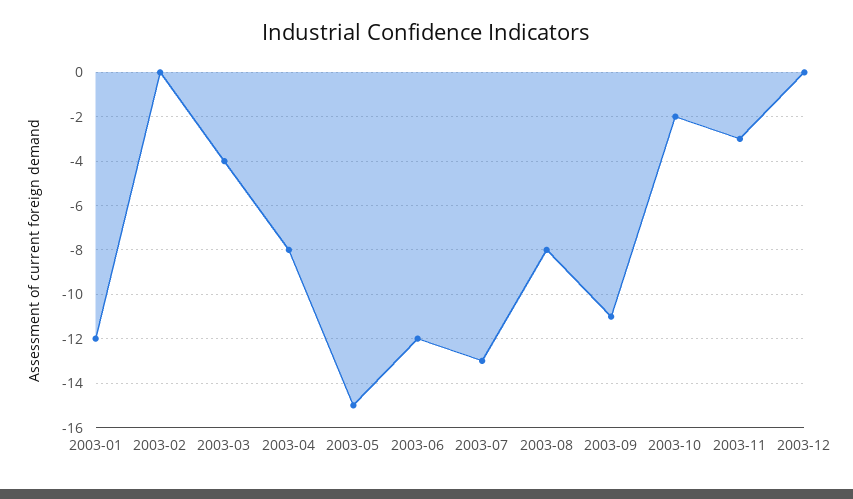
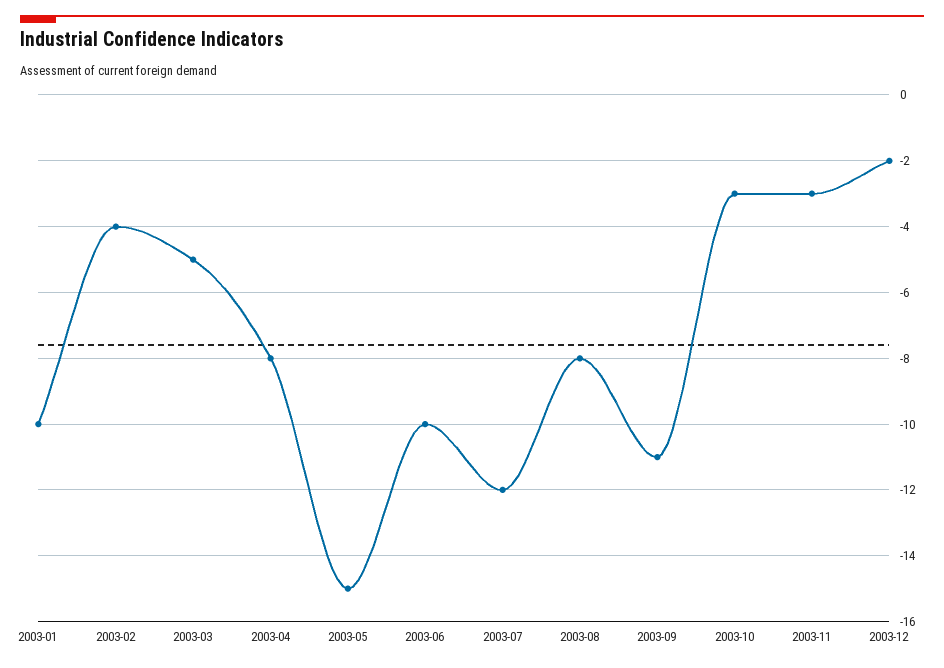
  {
-   "2003-01": -12,
+   "2003-01": -10,
-   "2003-02": 0,
+   "2003-02": -4,
-   "2003-03": -4,
+   "2003-03": -5,
    "2003-04": -8,
    "2003-05": -15,
-   "2003-06": -12,
+   "2003-06": -10,
-   "2003-07": -13,
+   "2003-07": -12,
    "2003-08": -8,
    "2003-09": -11,
-   "2003-10": -2,
+   "2003-10": -3,
    "2003-11": -3,
-   "2003-12": 0
+   "2003-12": -2
  }

